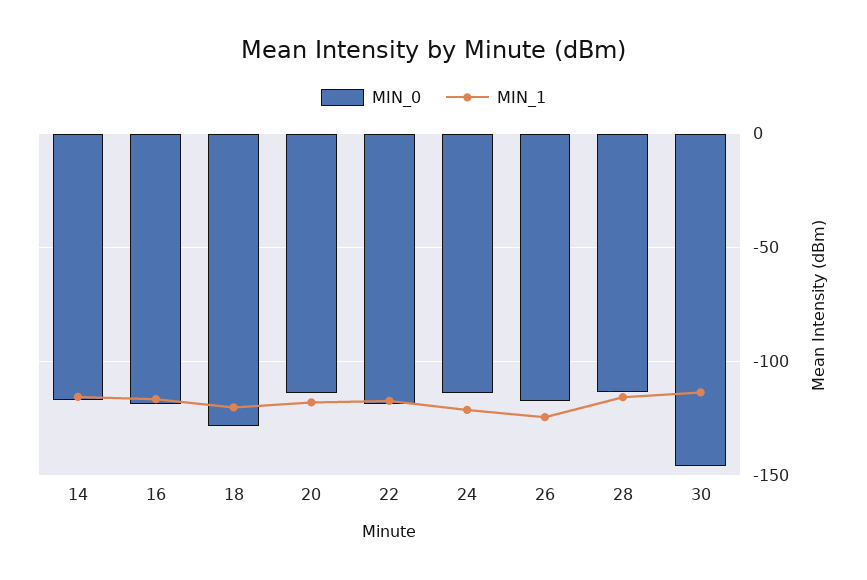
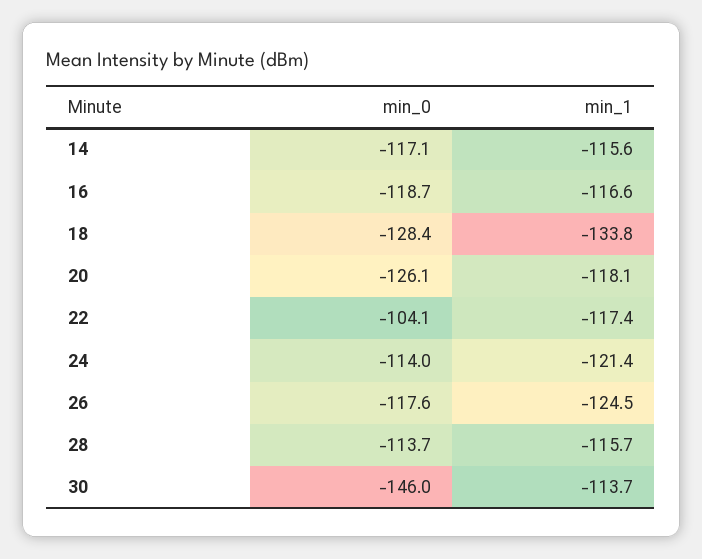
  {
    "MIN_0": {
      "14": -117.1,
      "16": -118.7,
      "18": -128.4,
-     "20": -115,
+     "20": -126.1,
-     "22": -120,
+     "22": -104.1,
      "24": -114,
      "26": -117.6,
      "28": -113.7,
      "30": -146
    },
    "MIN_1": {
      "14": -115.6,
      "16": -116.6,
-     "18": -120,
+     "18": -133.8,
      "20": -118.1,
      "22": -117.4,
      "24": -121.4,
      "26": -124.5,
      "28": -115.7,
      "30": -113.7
    }
  }

